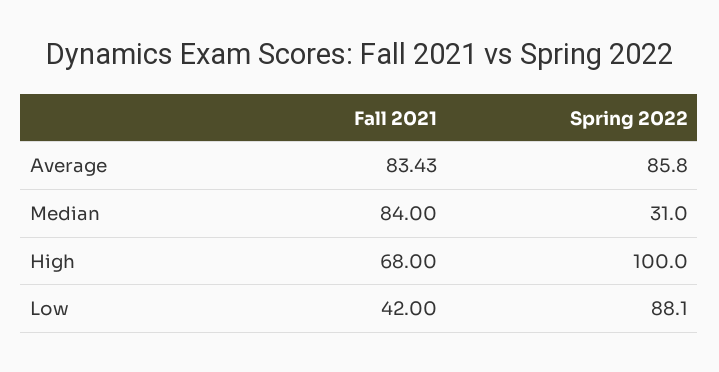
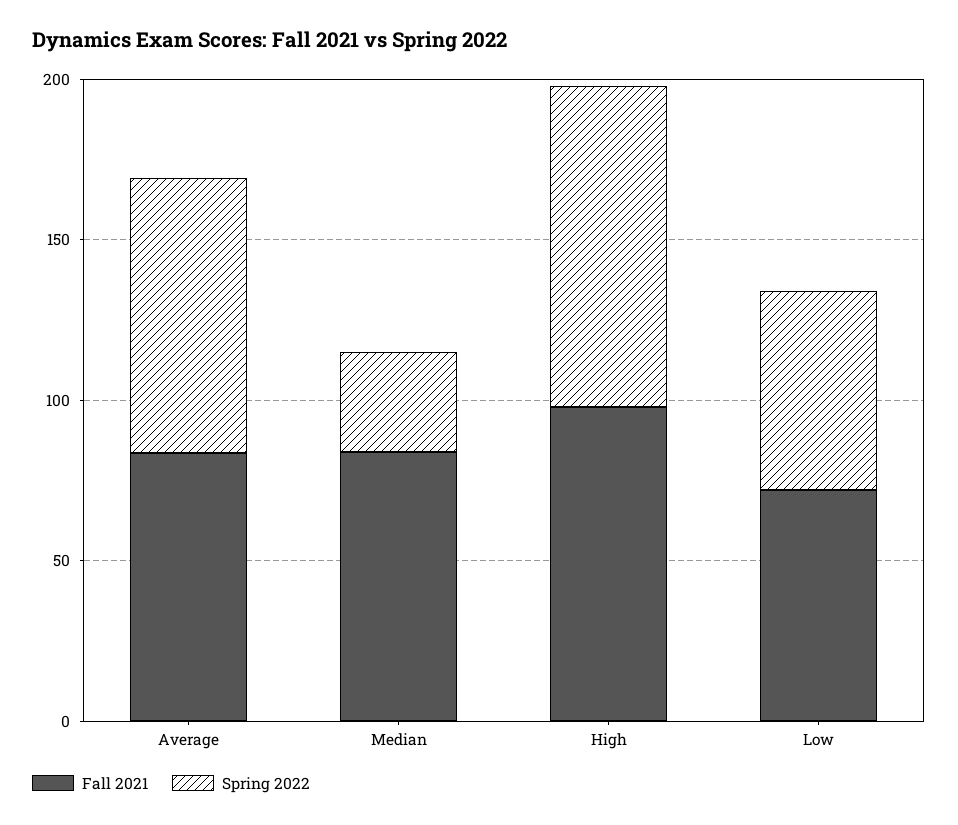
  {
    "Fall 2021": {
      "Average": 83.43,
      "Median": 84,
-     "High": 68,
+     "High": 100,
-     "Low": 42
+     "Low": 70
    },
    "Spring 2022": {
      "Average": 85.8,
      "Median": 31,
      "High": 100,
-     "Low": 88.1
+     "Low": 60
    }
  }

